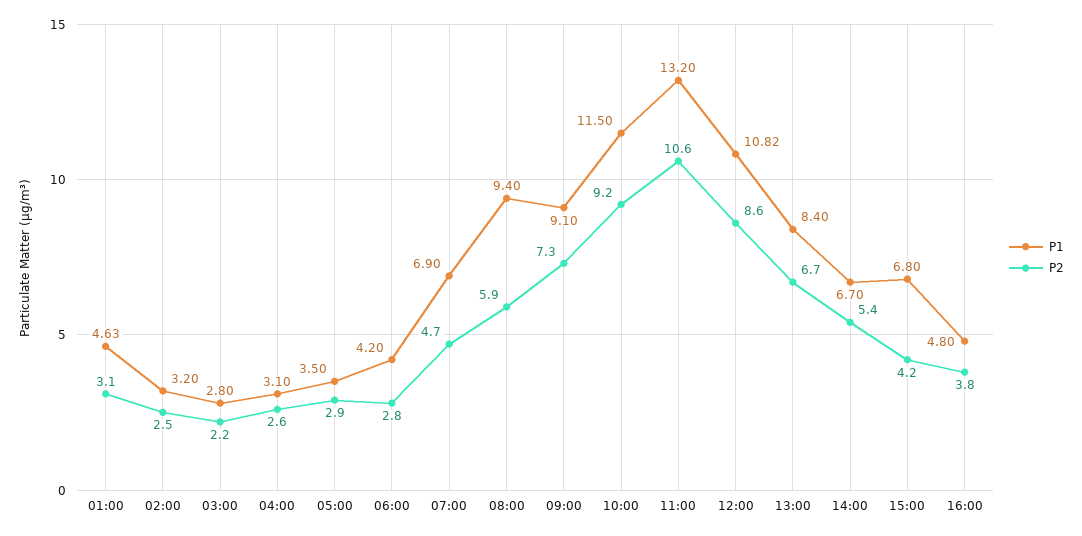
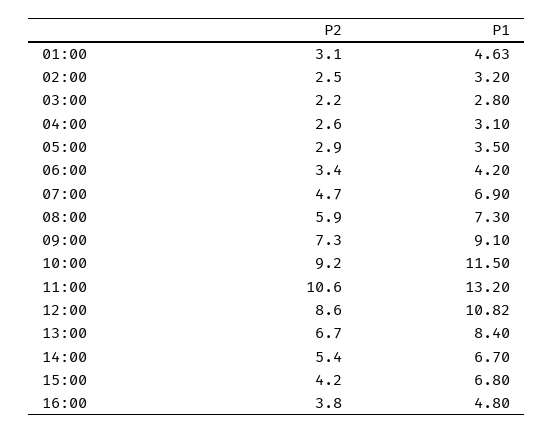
  {
    "P1": {
      "01:00": 4.63,
      "02:00": 3.2,
      "03:00": 2.8,
      "04:00": 3.1,
      "05:00": 3.5,
      "06:00": 4.2,
      "07:00": 6.9,
-     "08:00": 9.4,
+     "08:00": 7.3,
      "09:00": 9.1,
      "10:00": 11.5,
      "11:00": 13.2,
      "12:00": 10.82,
      "13:00": 8.4,
      "14:00": 6.7,
      "15:00": 6.8,
      "16:00": 4.8
    },
    "P2": {
      "01:00": 3.1,
      "02:00": 2.5,
      "03:00": 2.2,
      "04:00": 2.6,
      "05:00": 2.9,
-     "06:00": 2.8,
+     "06:00": 3.4,
      "07:00": 4.7,
      "08:00": 5.9,
      "09:00": 7.3,
      "10:00": 9.2,
      "11:00": 10.6,
      "12:00": 8.6,
      "13:00": 6.7,
      "14:00": 5.4,
      "15:00": 4.2,
      "16:00": 3.8
    }
  }

